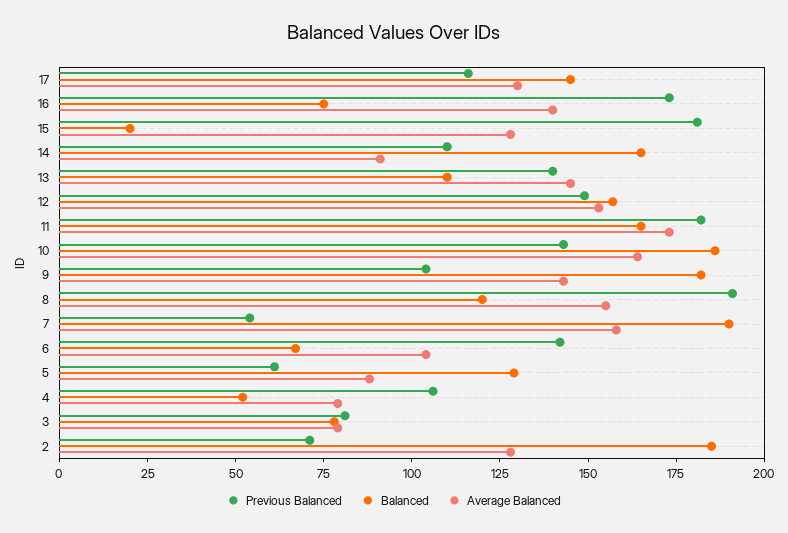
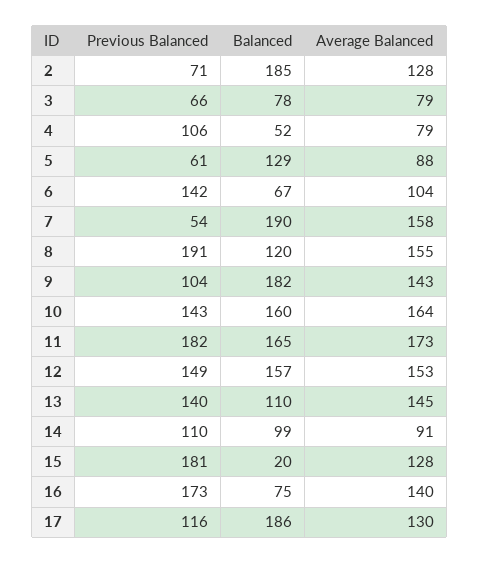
  {
    "Previous Balanced": {
      "17": 116,
      "16": 173,
      "15": 181,
      "14": 110,
      "13": 140,
      "12": 149,
      "11": 182,
      "10": 143,
      "9": 104,
      "8": 191,
      "7": 54,
      "6": 142,
      "5": 61,
      "4": 106,
-     "3": 80,
+     "3": 66,
      "2": 71
    },
    "Balanced": {
-     "17": 145,
+     "17": 186,
      "16": 75,
      "15": 20,
-     "14": 165,
+     "14": 99,
      "13": 110,
      "12": 157,
      "11": 165,
-     "10": 185,
+     "10": 160,
      "9": 182,
      "8": 120,
      "7": 190,
      "6": 67,
      "5": 129,
      "4": 52,
      "3": 78,
      "2": 185
    },
    "Average Balanced": {
      "17": 130,
      "16": 140,
      "15": 128,
      "14": 91,
      "13": 145,
      "12": 153,
      "11": 173,
      "10": 164,
      "9": 143,
      "8": 155,
      "7": 158,
      "6": 104,
      "5": 88,
      "4": 79,
      "3": 79,
      "2": 128
    }
  }

